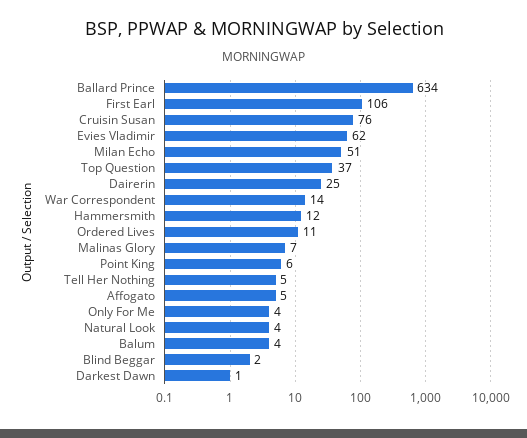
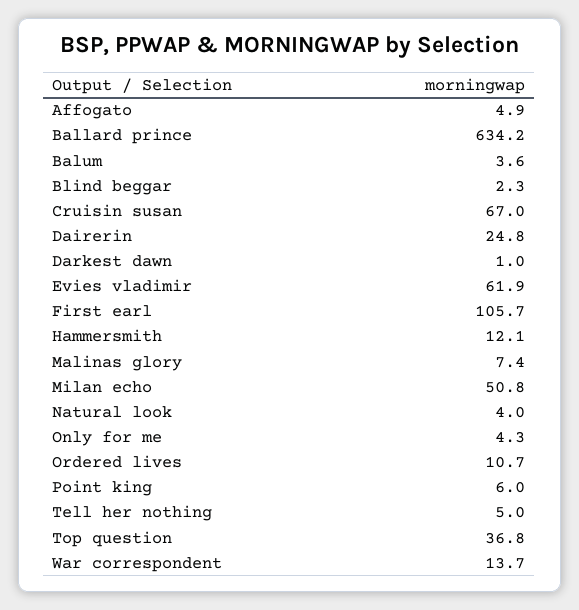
  {
    "Ballard Prince": 634.2,
    "First Earl": 105.7,
-   "Cruisin Susan": 76,
+   "Cruisin Susan": 67,
    "Evies Vladimir": 61.9,
    "Milan Echo": 50.8,
    "Top Question": 36.8,
    "Dairerin": 24.8,
    "War Correspondent": 13.7,
    "Hammersmith": 12.1,
    "Ordered Lives": 10.7,
    "Malinas Glory": 7.4,
    "Point King": 6,
    "Tell Her Nothing": 5,
    "Affogato": 4.9,
    "Only For Me": 4.3,
    "Natural Look": 4,
    "Balum": 3.6,
    "Blind Beggar": 2.3,
    "Darkest Dawn": 1
  }

